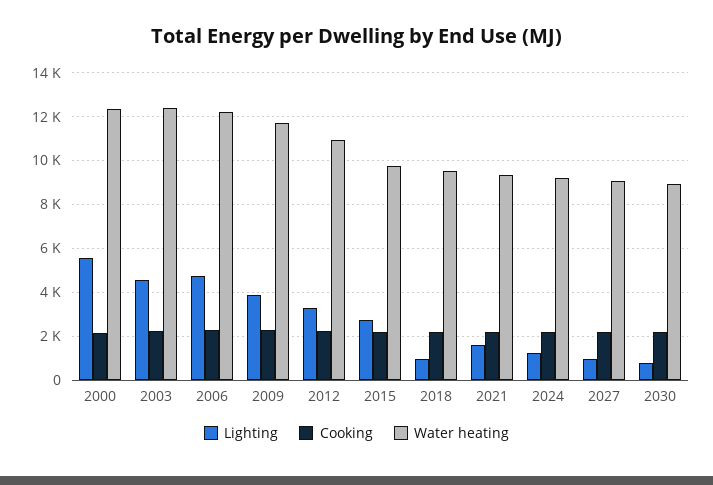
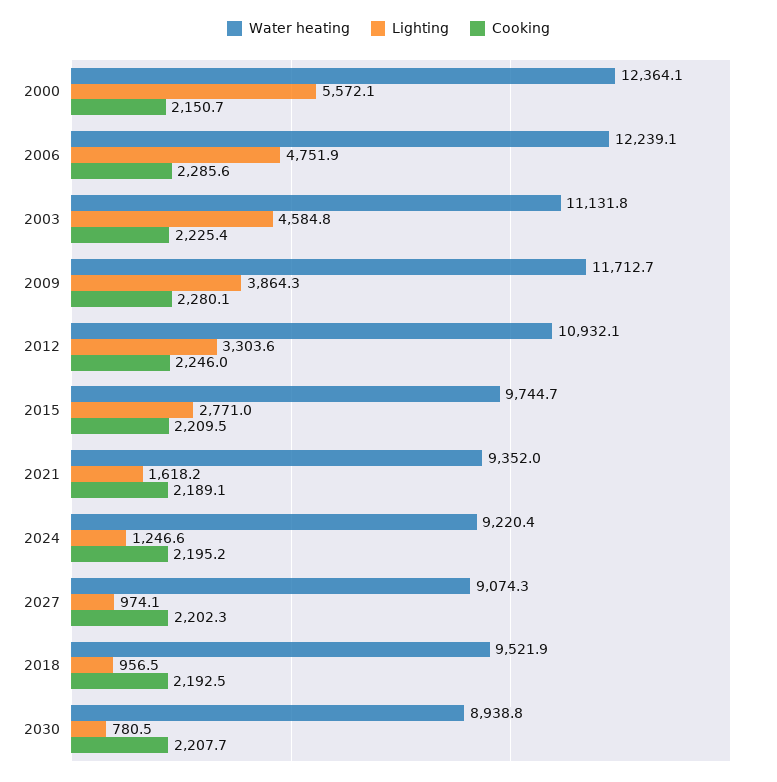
  {
    "Lighting": {
      "2000": 5572.1,
      "2003": 4584.8,
      "2006": 4751.9,
      "2009": 3864.3,
      "2012": 3303.6,
      "2015": 2771,
      "2018": 956.5,
      "2021": 1618.2,
      "2024": 1246.6,
      "2027": 974.1,
      "2030": 780.5
    },
    "Cooking": {
      "2000": 2150.7,
      "2003": 2225.4,
      "2006": 2285.6,
      "2009": 2280.1,
      "2012": 2246,
      "2015": 2209.5,
      "2018": 2192.5,
      "2021": 2189.1,
      "2024": 2195.2,
      "2027": 2202.3,
      "2030": 2207.7
    },
    "Water heating": {
      "2000": 12364.1,
-     "2003": 12500,
+     "2003": 11131.8,
      "2006": 12239.1,
      "2009": 11712.7,
      "2012": 10932.1,
      "2015": 9744.7,
      "2018": 9521.9,
      "2021": 9352,
      "2024": 9220.4,
      "2027": 9074.3,
      "2030": 8938.8
    }
  }

